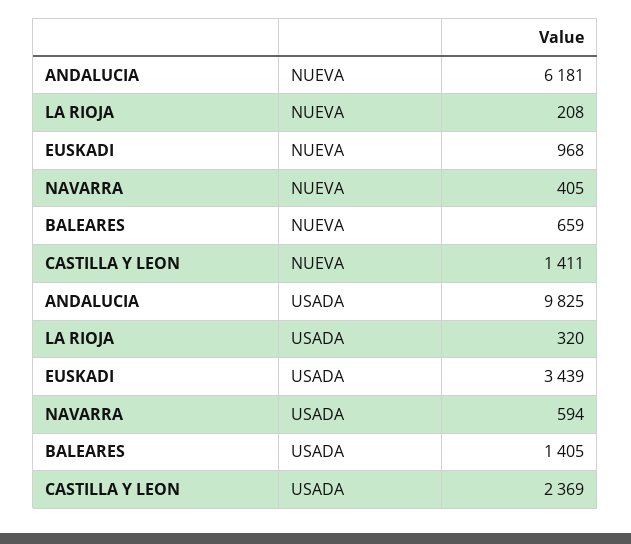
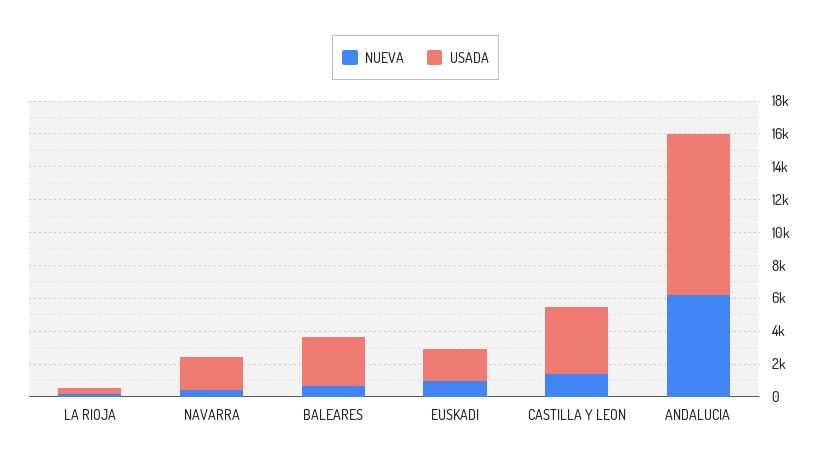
  {
    "NUEVA": {
      "ANDALUCIA": 6181,
      "LA RIOJA": 208,
      "EUSKADI": 968,
      "NAVARRA": 405,
      "BALEARES": 659,
      "CASTILLA Y LEON": 1411
    },
    "USADA": {
      "ANDALUCIA": 9825,
      "LA RIOJA": 320,
-     "EUSKADI": 3439,
+     "EUSKADI": 2000,
-     "NAVARRA": 594,
+     "NAVARRA": 2000,
-     "BALEARES": 1405,
+     "BALEARES": 3000,
-     "CASTILLA Y LEON": 2369
+     "CASTILLA Y LEON": 4000
    }
  }

